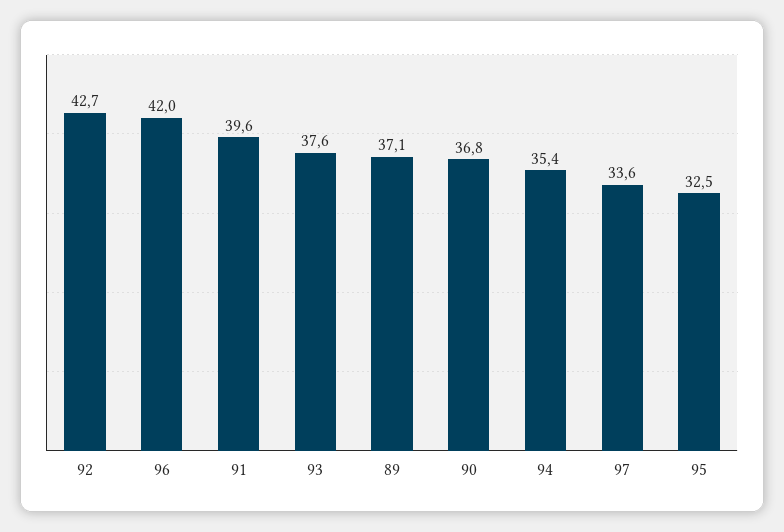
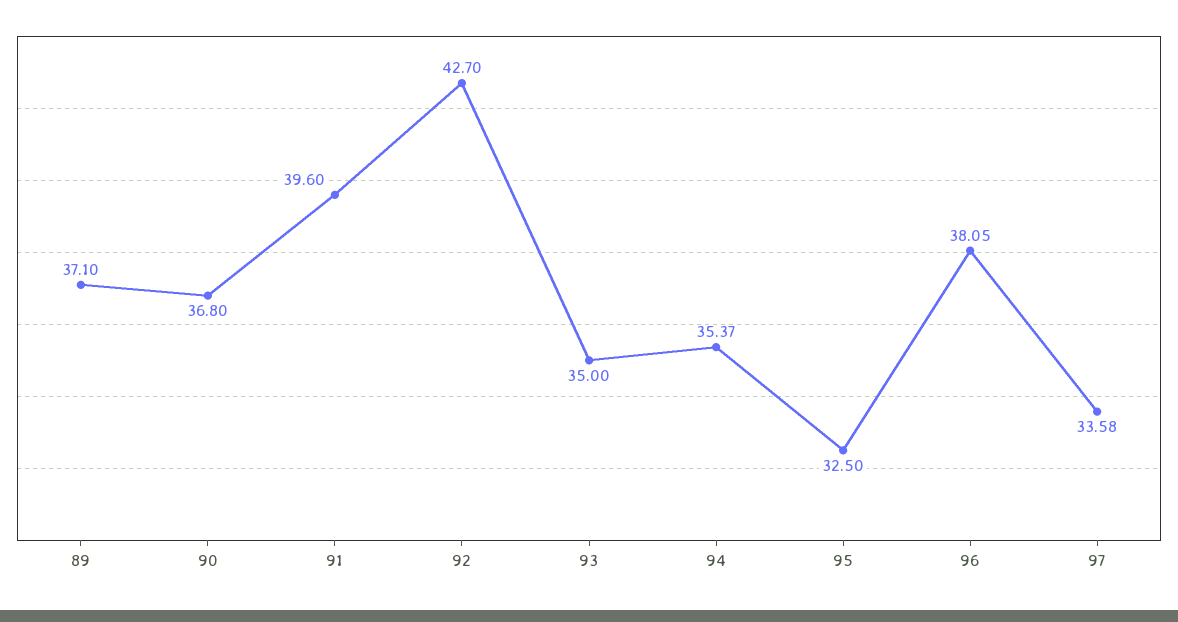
  {
    "92": 42.7,
-   "96": 42,
+   "96": 38.05,
    "91": 39.6,
-   "93": 37.6,
+   "93": 35,
    "89": 37.1,
    "90": 36.8,
    "94": 35.37,
    "97": 33.58,
    "95": 32.5
  }

